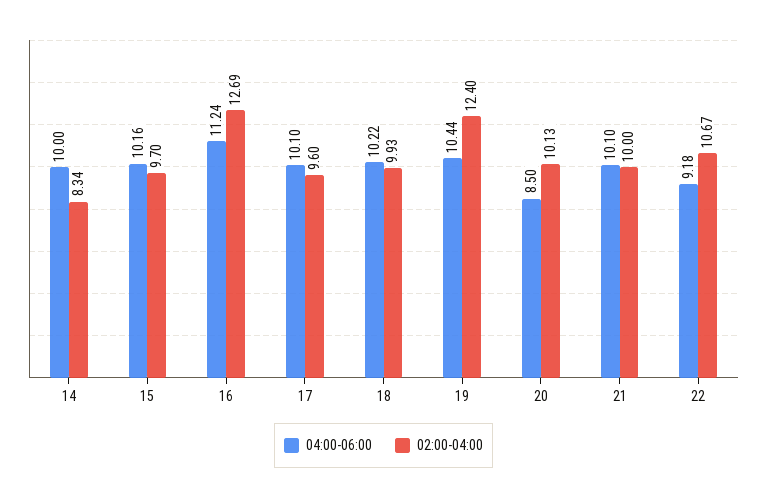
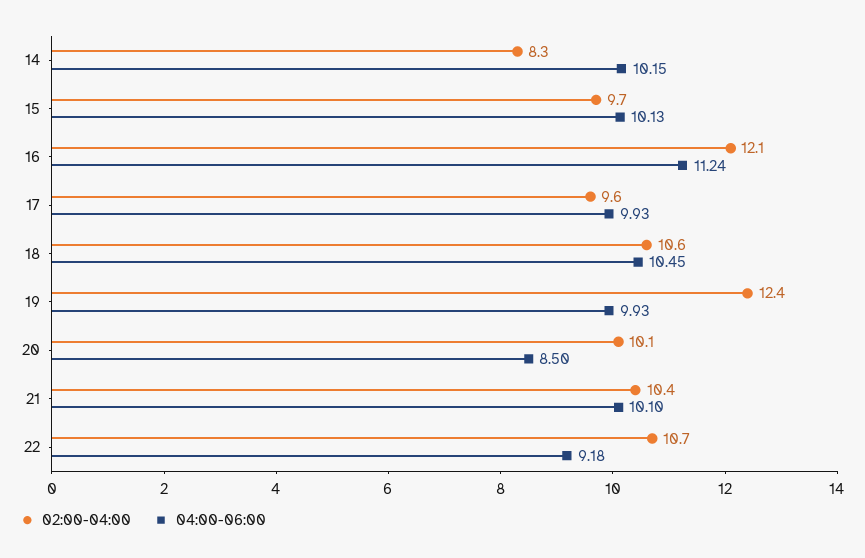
  {
    "04:00-06:00": {
-     "14": 10,
+     "14": 10.15,
-     "15": 10.16,
+     "15": 10.13,
      "16": 11.24,
-     "17": 10.1,
+     "17": 9.93,
-     "18": 10.22,
+     "18": 10.45,
-     "19": 10.44,
+     "19": 9.93,
      "20": 8.5,
      "21": 10.1,
      "22": 9.18
    },
    "02:00-04:00": {
      "14": 8.34,
      "15": 9.7,
-     "16": 12.69,
+     "16": 12.1,
      "17": 9.6,
-     "18": 9.93,
+     "18": 10.6,
      "19": 12.4,
      "20": 10.13,
-     "21": 10,
+     "21": 10.4,
      "22": 10.67
    }
  }

